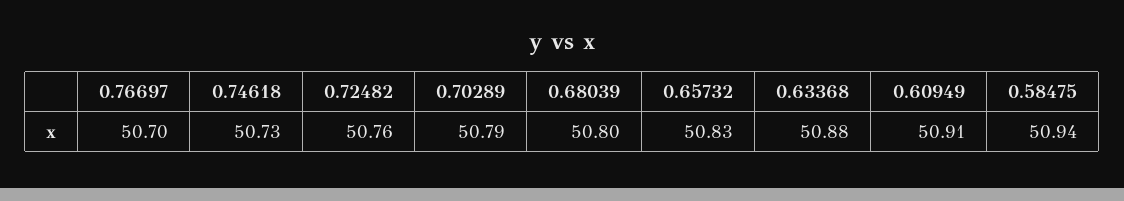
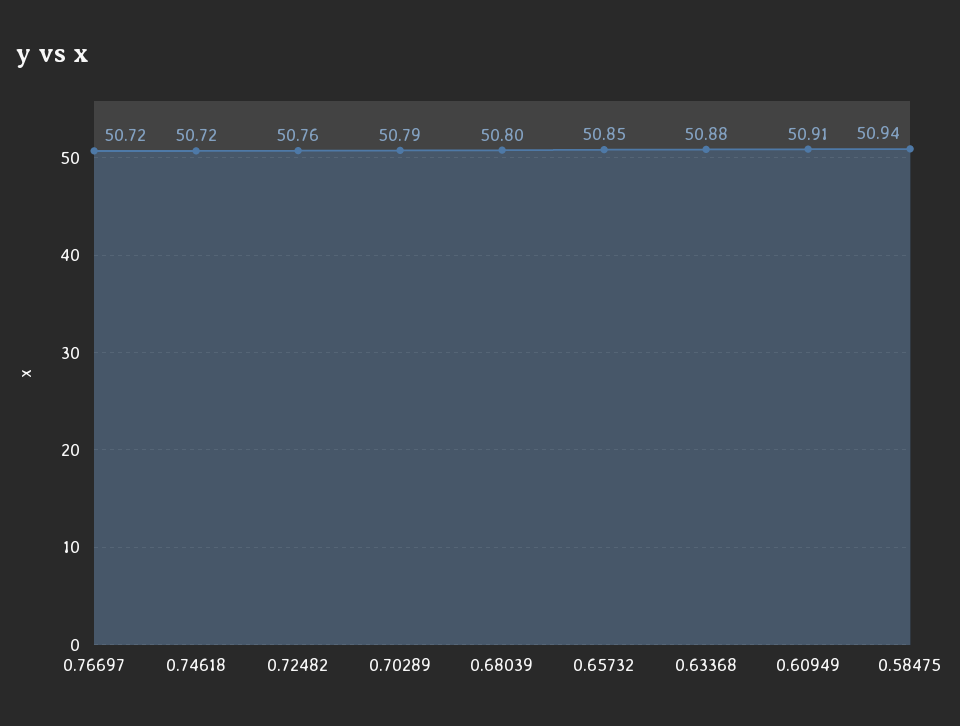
  {
-   "0.76697": 50.7,
+   "0.76697": 50.72,
-   "0.74618": 50.73,
+   "0.74618": 50.72,
    "0.72482": 50.76,
    "0.70289": 50.79,
    "0.68039": 50.8,
-   "0.65732": 50.83,
+   "0.65732": 50.85,
    "0.63368": 50.88,
    "0.60949": 50.91,
    "0.58475": 50.94
  }

